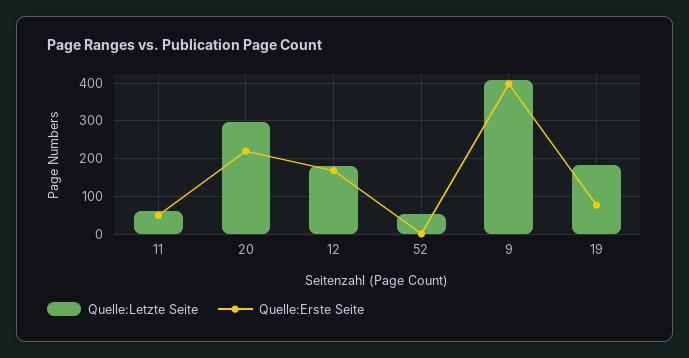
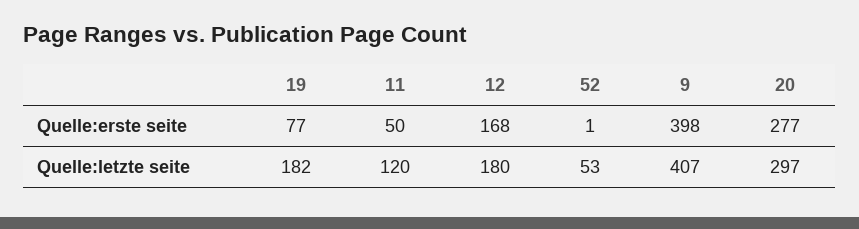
  {
    "Quelle:Letzte Seite": {
-     "11": 60,
+     "11": 120,
      "20": 297,
      "12": 180,
      "52": 53,
      "9": 407,
      "19": 182
    },
    "Quelle:Erste Seite": {
      "11": 50,
-     "20": 220,
+     "20": 277,
      "12": 168,
      "52": 1,
      "9": 398,
      "19": 77
    }
  }

